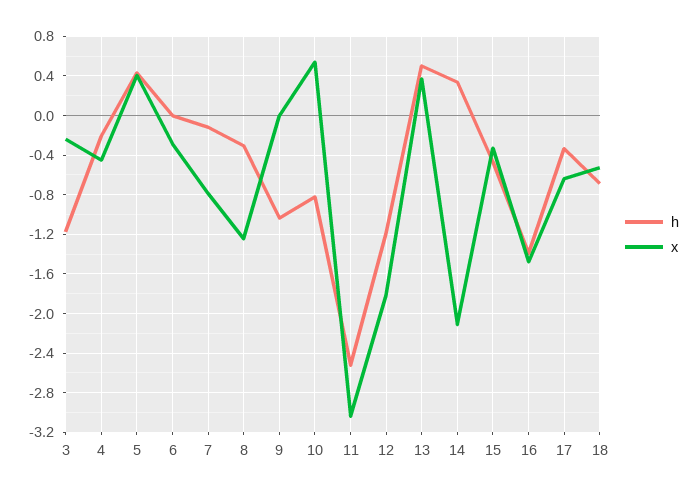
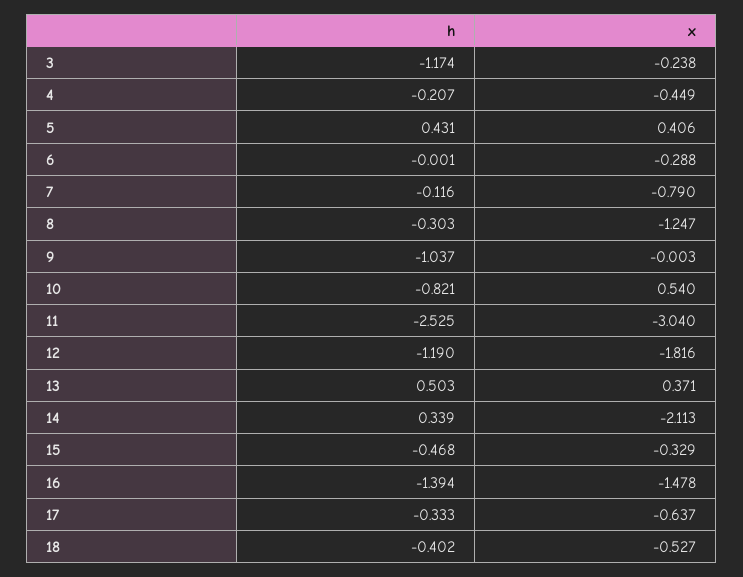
  {
    "h": {
      "3": -1.174,
      "4": -0.207,
      "5": 0.431,
      "6": -0.001,
      "7": -0.116,
      "8": -0.303,
      "9": -1.037,
      "10": -0.821,
      "11": -2.525,
      "12": -1.19,
      "13": 0.503,
      "14": 0.339,
      "15": -0.468,
      "16": -1.394,
      "17": -0.333,
-     "18": -0.7
+     "18": -0.402
    },
    "x": {
      "3": -0.238,
      "4": -0.449,
      "5": 0.406,
      "6": -0.288,
      "7": -0.79,
      "8": -1.247,
      "9": -0.003,
      "10": 0.54,
      "11": -3.04,
      "12": -1.816,
      "13": 0.371,
      "14": -2.113,
      "15": -0.329,
      "16": -1.478,
      "17": -0.637,
      "18": -0.527
    }
  }

